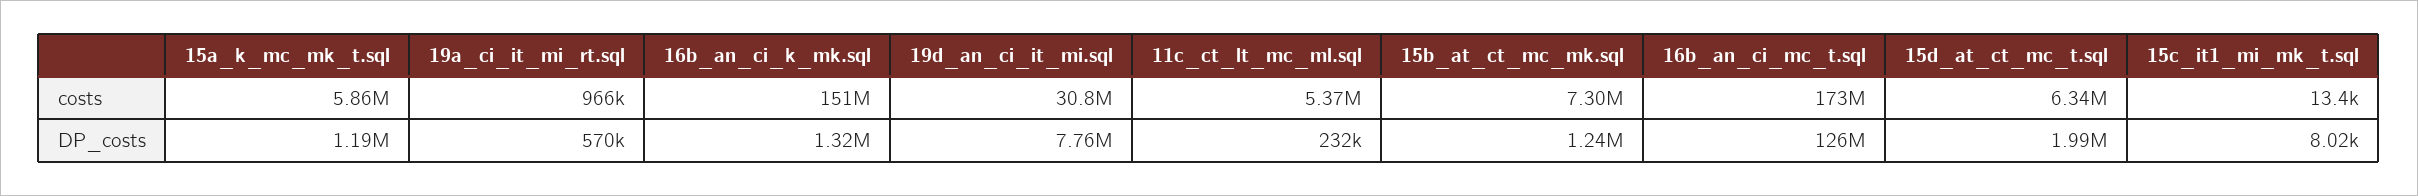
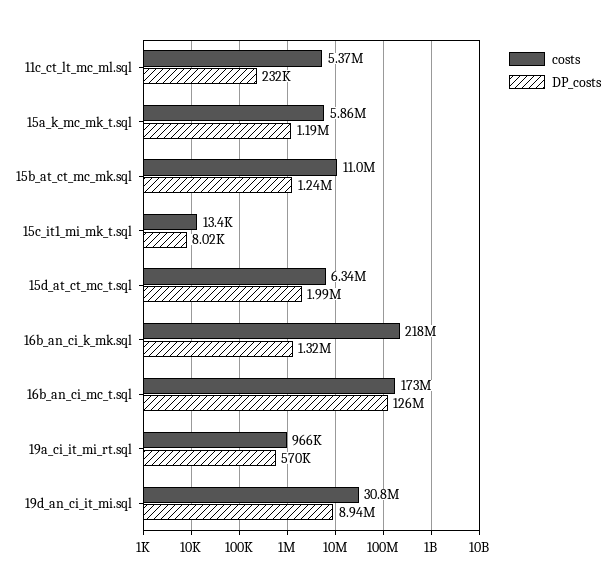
  {
    "costs": {
      "15a_k_mc_mk_t.sql": 5860000,
      "19a_ci_it_mi_rt.sql": 966000,
-     "16b_an_ci_k_mk.sql": 151000000,
+     "16b_an_ci_k_mk.sql": 218000000,
      "19d_an_ci_it_mi.sql": 30800000,
      "11c_ct_lt_mc_ml.sql": 5370000,
-     "15b_at_ct_mc_mk.sql": 7300000,
+     "15b_at_ct_mc_mk.sql": 11000000,
      "16b_an_ci_mc_t.sql": 173000000,
      "15d_at_ct_mc_t.sql": 6340000,
      "15c_it1_mi_mk_t.sql": 13400
    },
    "DP_costs": {
      "15a_k_mc_mk_t.sql": 1190000,
      "19a_ci_it_mi_rt.sql": 570000,
      "16b_an_ci_k_mk.sql": 1320000,
-     "19d_an_ci_it_mi.sql": 7760000,
+     "19d_an_ci_it_mi.sql": 8940000,
      "11c_ct_lt_mc_ml.sql": 232000,
      "15b_at_ct_mc_mk.sql": 1240000,
      "16b_an_ci_mc_t.sql": 126000000,
      "15d_at_ct_mc_t.sql": 1990000,
      "15c_it1_mi_mk_t.sql": 8020
    }
  }

